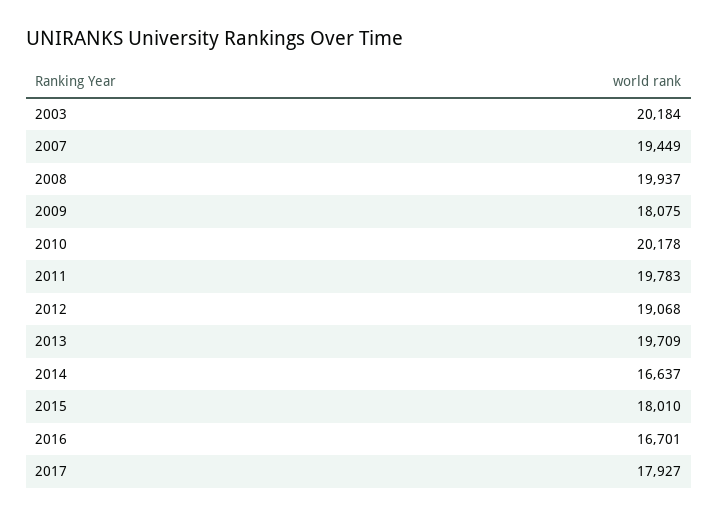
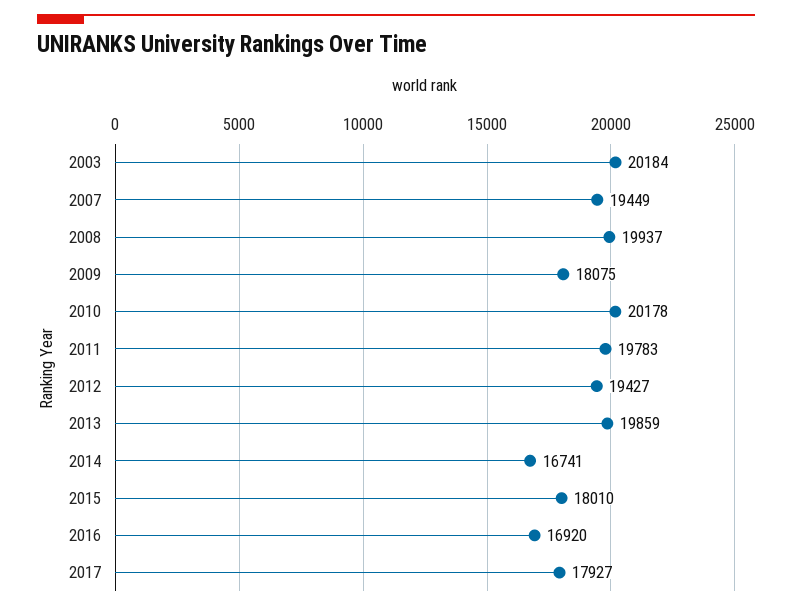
  {
    "2003": 20184,
    "2007": 19449,
    "2008": 19937,
    "2009": 18075,
    "2010": 20178,
    "2011": 19783,
-   "2012": 19068,
+   "2012": 19427,
-   "2013": 19709,
+   "2013": 19859,
-   "2014": 16637,
+   "2014": 16741,
    "2015": 18010,
-   "2016": 16701,
+   "2016": 16920,
    "2017": 17927
  }

